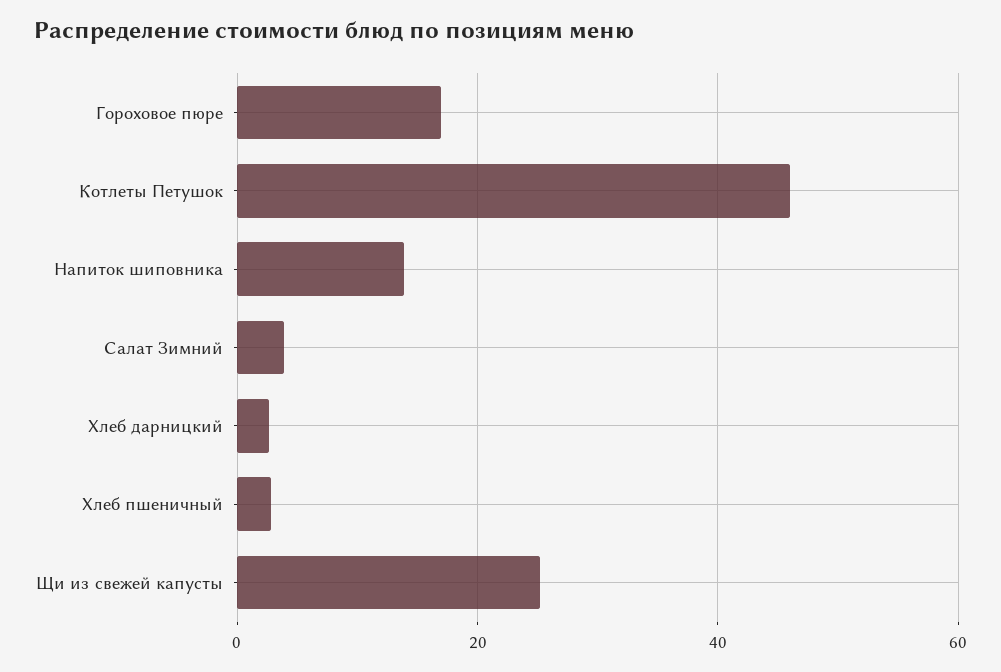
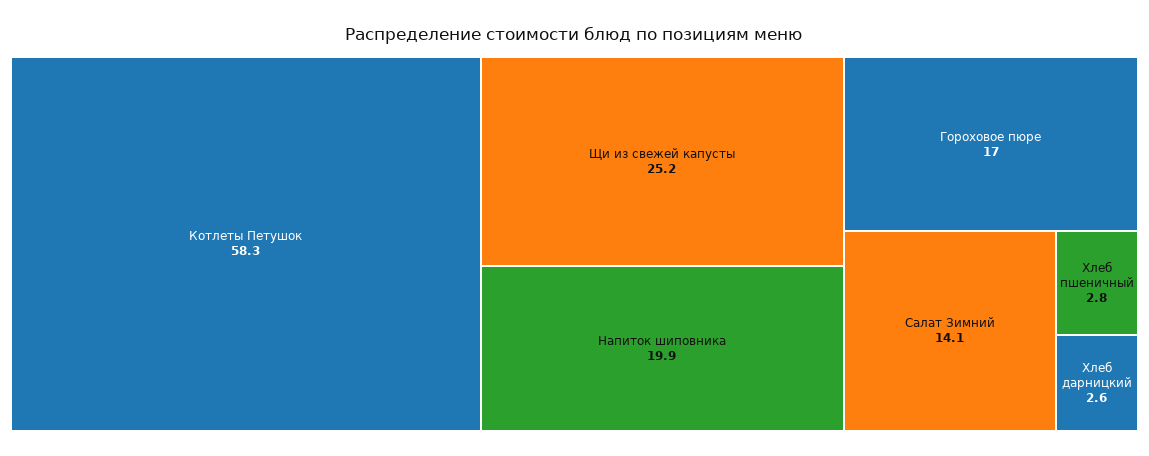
  {
    "Гороховое пюре": 17,
-   "Котлеты Петушок": 46,
+   "Котлеты Петушок": 58.3,
-   "Напиток шиповника": 14,
+   "Напиток шиповника": 19.9,
-   "Салат Зимний": 4,
+   "Салат Зимний": 14.1,
    "Хлеб дарницкий": 2.6,
    "Хлеб пшеничный": 2.8,
    "Щи из свежей капусты": 25.2
  }

